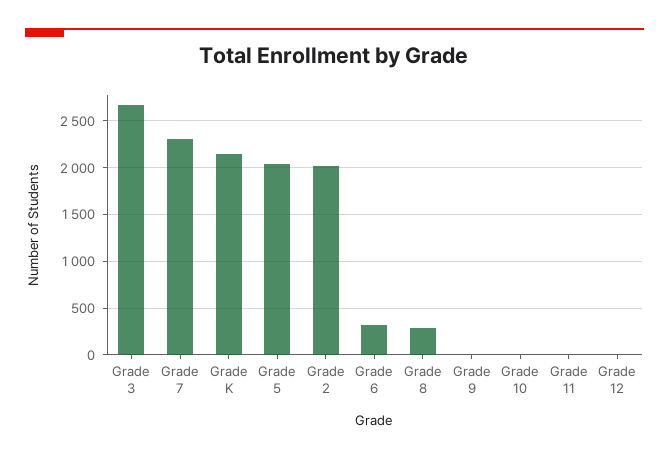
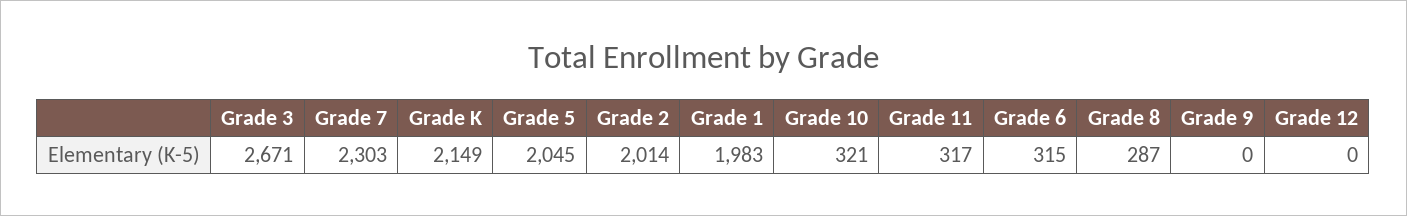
  {
    "Grade 3": 2671,
    "Grade 7": 2303,
    "Grade K": 2149,
    "Grade 5": 2045,
    "Grade 2": 2014,
    "Grade 6": 315,
    "Grade 8": 287,
    "Grade 9": 0,
-   "Grade 10": 0,
+   "Grade 10": 321,
-   "Grade 11": 0,
+   "Grade 11": 317,
-   "Grade 12": 0
+   "Grade 12": 0,
+   "Grade 1": 1983
  }

